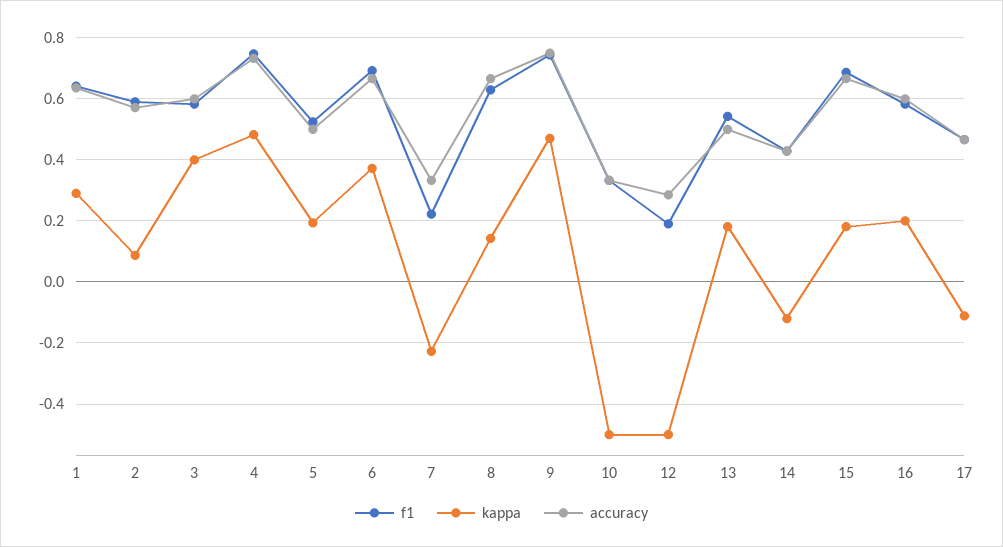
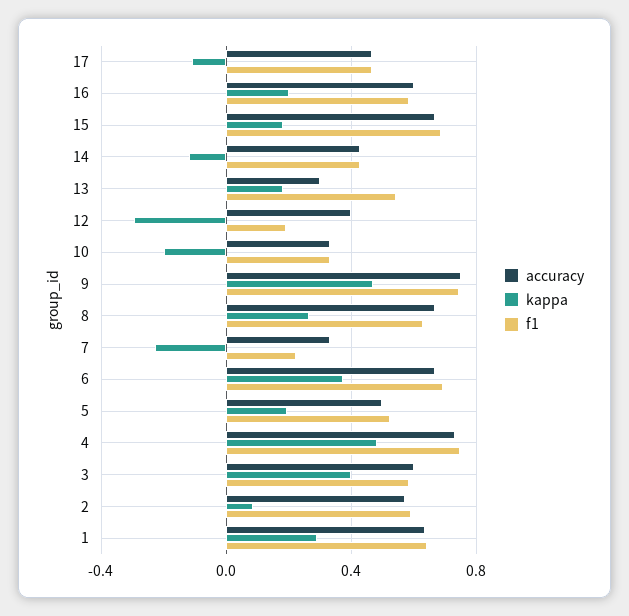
  {
    "f1": {
      "1": 0.64,
      "2": 0.6,
      "3": 0.58,
      "4": 0.74,
      "5": 0.52,
      "6": 0.7,
      "7": 0.22,
      "8": 0.62,
      "9": 0.74,
      "10": 0.34,
      "12": 0.2,
      "13": 0.54,
      "14": 0.42,
      "15": 0.68,
      "16": 0.58,
      "17": 0.46
    },
    "kappa": {
      "1": 0.3,
      "2": 0.08,
      "3": 0.4,
      "4": 0.48,
      "5": 0.2,
      "6": 0.38,
      "7": -0.22,
-     "8": 0.14,
+     "8": 0.25,
      "9": 0.48,
-     "10": -0.5,
+     "10": -0.2,
-     "12": -0.5,
+     "12": -0.3,
      "13": 0.18,
      "14": -0.12,
      "15": 0.18,
      "16": 0.2,
      "17": -0.12
    },
    "accuracy": {
      "1": 0.64,
      "2": 0.58,
      "3": 0.6,
      "4": 0.74,
      "5": 0.5,
      "6": 0.66,
      "7": 0.34,
      "8": 0.66,
      "9": 0.76,
      "10": 0.34,
-     "12": 0.28,
+     "12": 0.4,
-     "13": 0.5,
+     "13": 0.3,
      "14": 0.42,
      "15": 0.66,
      "16": 0.6,
      "17": 0.46
    }
  }

